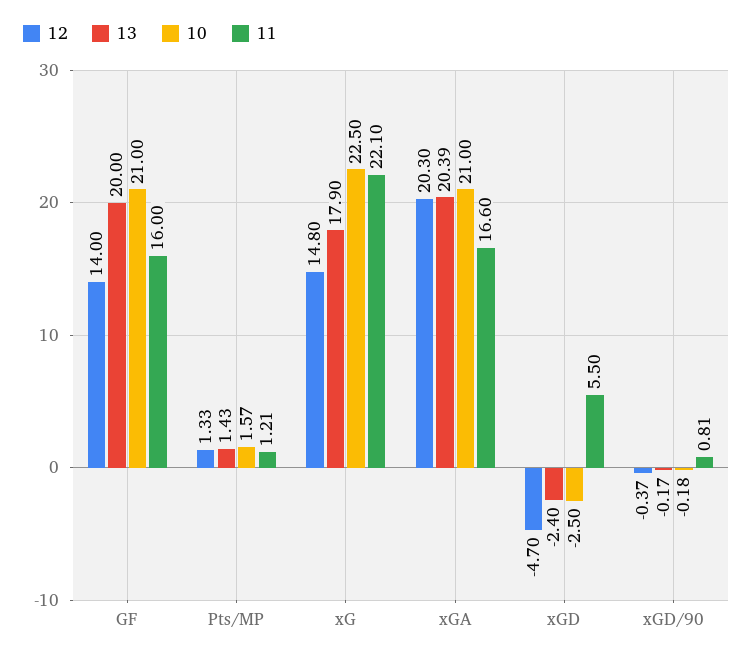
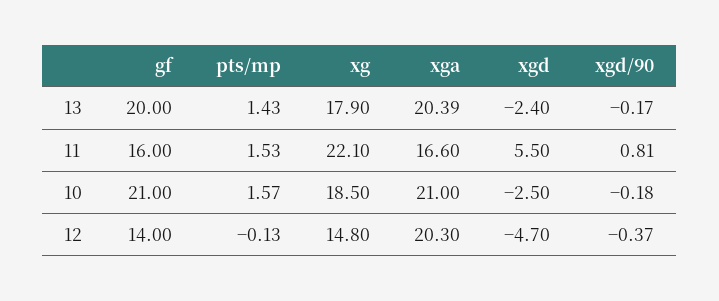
  {
    "12": {
      "GF": 14,
-     "Pts/MP": 1.33,
+     "Pts/MP": -0.13,
      "xG": 14.8,
      "xGA": 20.3,
      "xGD": -4.7,
      "xGD/90": -0.37
    },
    "13": {
      "GF": 20,
      "Pts/MP": 1.43,
      "xG": 17.9,
      "xGA": 20.39,
      "xGD": -2.4,
      "xGD/90": -0.17
    },
    "10": {
      "GF": 21,
      "Pts/MP": 1.57,
-     "xG": 22.5,
+     "xG": 18.5,
      "xGA": 21,
      "xGD": -2.5,
      "xGD/90": -0.18
    },
    "11": {
      "GF": 16,
-     "Pts/MP": 1.21,
+     "Pts/MP": 1.53,
      "xG": 22.1,
      "xGA": 16.6,
      "xGD": 5.5,
      "xGD/90": 0.81
    }
  }

